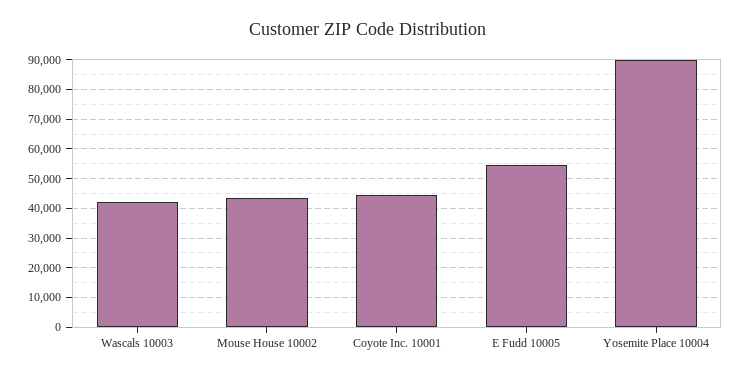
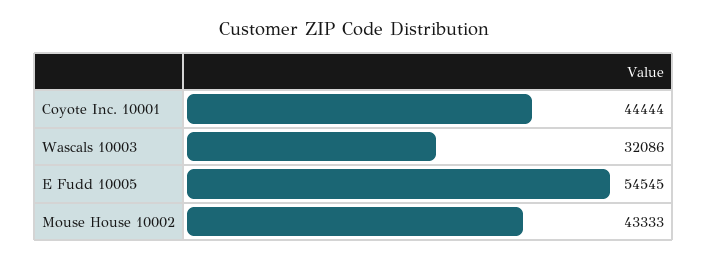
  {
-   "Wascals 10003": 42500,
+   "Wascals 10003": 32086,
    "Mouse House 10002": 43333,
    "Coyote Inc. 10001": 44444,
-   "E Fudd 10005": 54545,
+   "E Fudd 10005": 54545
-   "Yosemite Place 10004": 90000
  }

